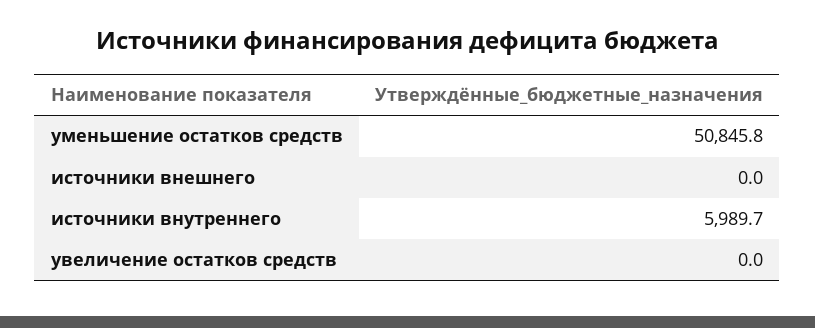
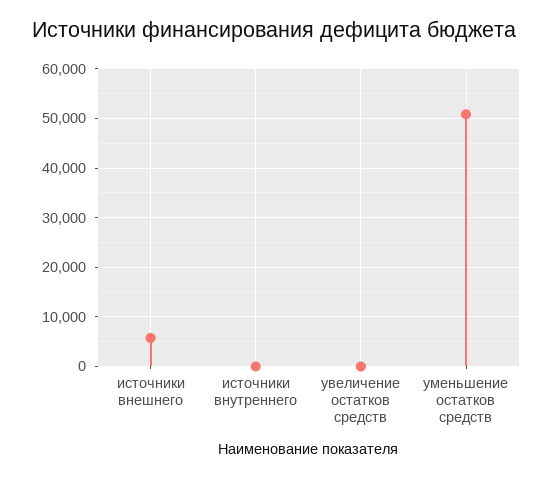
  {
    "уменьшение остатков средств": 50845.8,
-   "источники внешнего": 0,
+   "источники внешнего": 6000,
-   "источники внутреннего": 5989.7,
+   "источники внутреннего": 0,
    "увеличение остатков средств": 0
  }

